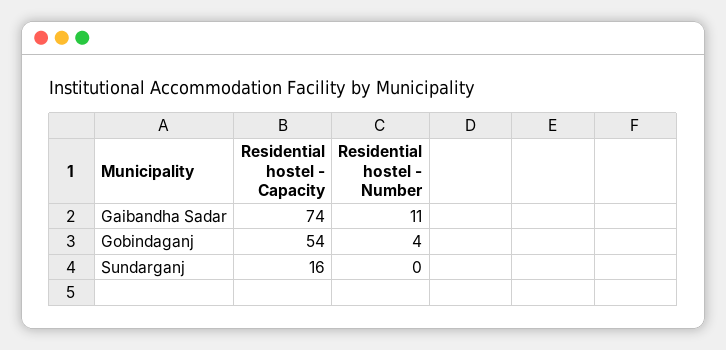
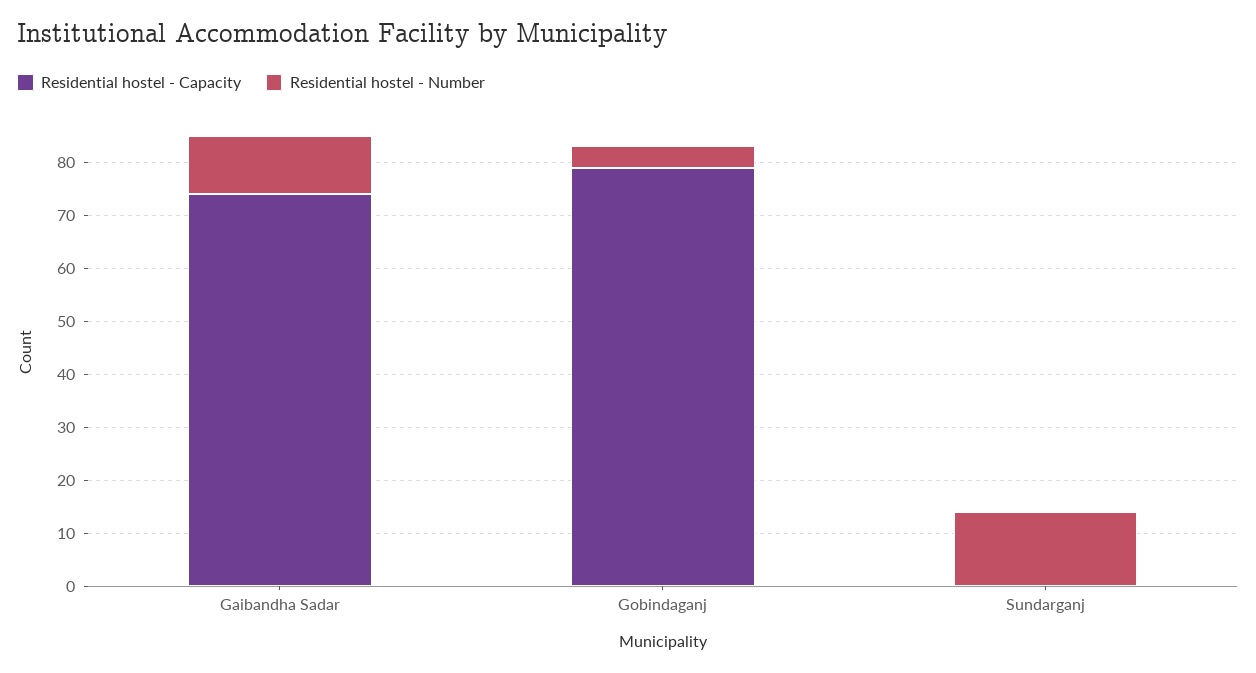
  {
    "Residential hostel - Capacity": {
      "Gaibandha Sadar": 74,
-     "Gobindaganj": 54,
+     "Gobindaganj": 80,
-     "Sundarganj": 16
+     "Sundarganj": 0
    },
    "Residential hostel - Number": {
      "Gaibandha Sadar": 11,
      "Gobindaganj": 4,
-     "Sundarganj": 0
+     "Sundarganj": 15
    }
  }

